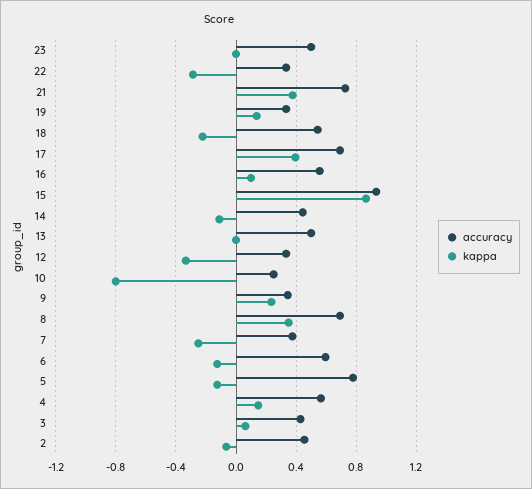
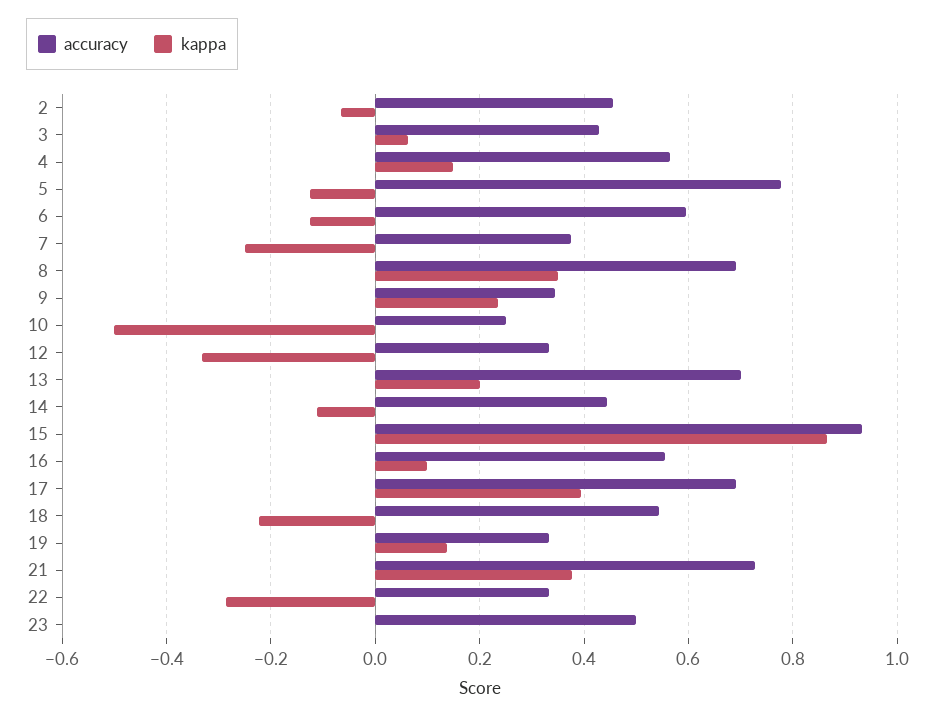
  {
    "accuracy": {
      "23": 0.5,
      "22": 0.34,
      "21": 0.72,
      "19": 0.34,
      "18": 0.54,
      "17": 0.7,
      "16": 0.56,
      "15": 0.94,
      "14": 0.44,
-     "13": 0.5,
+     "13": 0.7,
      "12": 0.34,
      "10": 0.26,
      "9": 0.34,
      "8": 0.7,
      "7": 0.38,
      "6": 0.6,
      "5": 0.78,
      "4": 0.56,
      "3": 0.42,
      "2": 0.46
    },
    "kappa": {
      "23": 0,
      "22": -0.28,
      "21": 0.38,
      "19": 0.14,
      "18": -0.22,
      "17": 0.4,
      "16": 0.1,
      "15": 0.86,
      "14": -0.12,
-     "13": 0,
+     "13": 0.2,
      "12": -0.34,
-     "10": -0.8,
+     "10": -0.5,
      "9": 0.24,
      "8": 0.36,
      "7": -0.26,
      "6": -0.12,
      "5": -0.12,
      "4": 0.14,
      "3": 0.06,
      "2": -0.06
    }
  }

